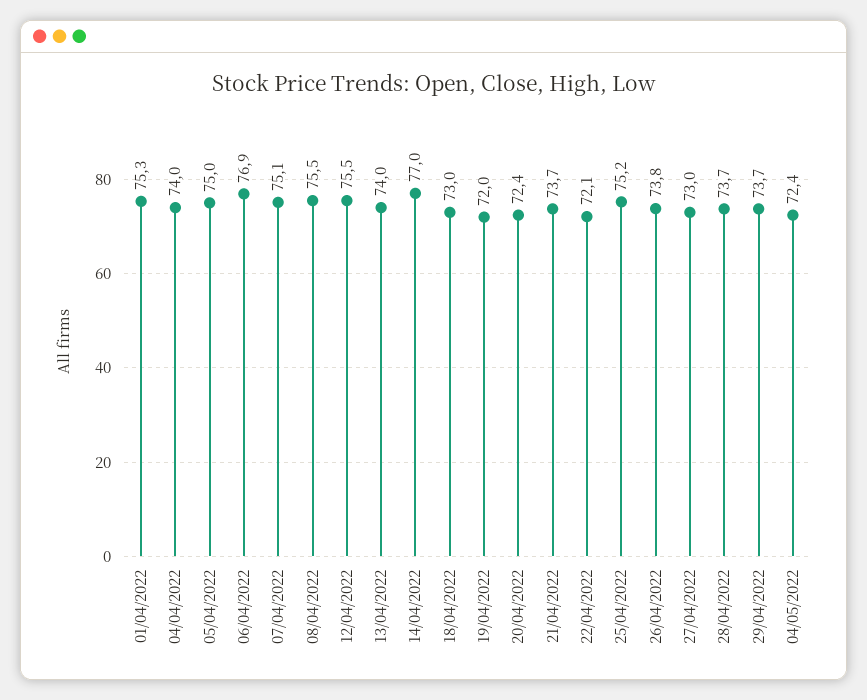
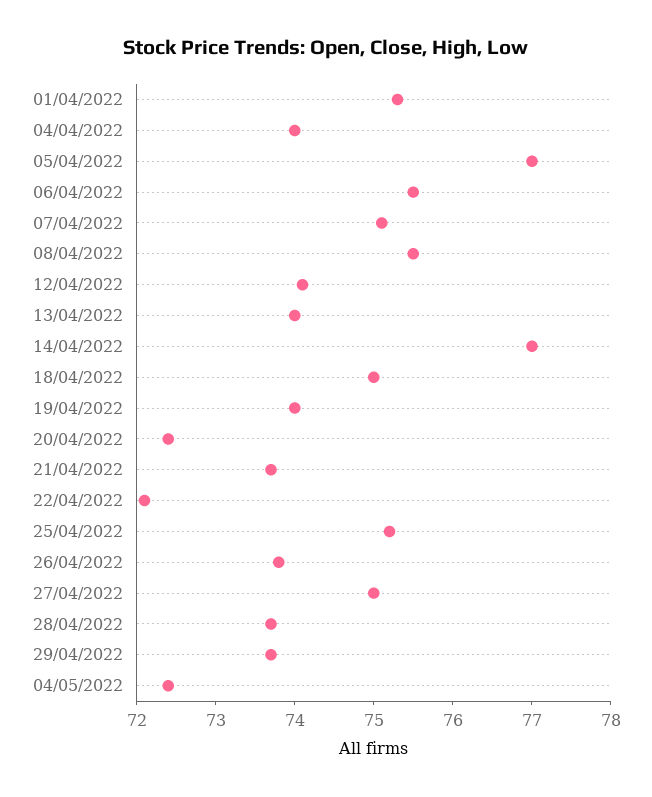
  {
    "01/04/2022": 75.3,
    "04/04/2022": 74,
-   "05/04/2022": 75,
+   "05/04/2022": 77,
-   "06/04/2022": 76.9,
+   "06/04/2022": 75.5,
    "07/04/2022": 75.1,
    "08/04/2022": 75.5,
-   "12/04/2022": 75.5,
+   "12/04/2022": 74,
    "13/04/2022": 74,
    "14/04/2022": 77,
-   "18/04/2022": 73,
+   "18/04/2022": 75,
-   "19/04/2022": 72,
+   "19/04/2022": 74,
    "20/04/2022": 72.4,
    "21/04/2022": 73.7,
    "22/04/2022": 72.1,
    "25/04/2022": 75.2,
    "26/04/2022": 73.8,
-   "27/04/2022": 73,
+   "27/04/2022": 75,
    "28/04/2022": 73.7,
    "29/04/2022": 73.7,
    "04/05/2022": 72.4
  }

